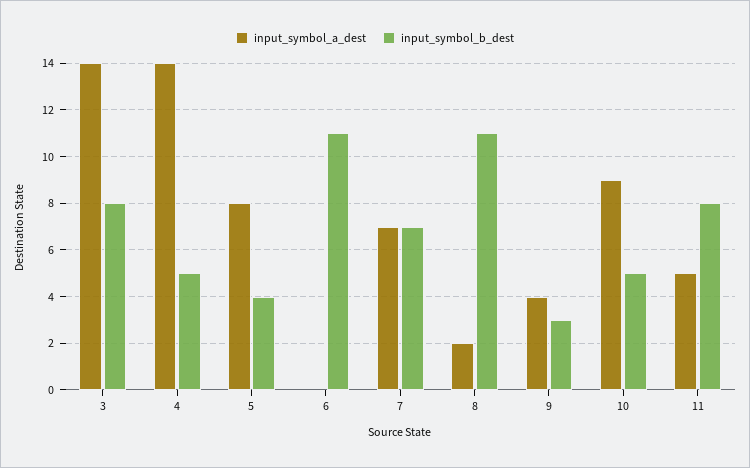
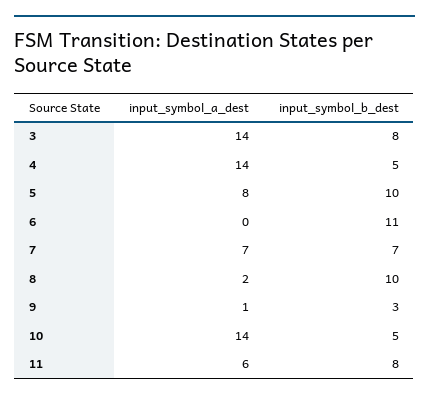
  {
    "input_symbol_a_dest": {
      "3": 14,
      "4": 14,
      "5": 8,
      "6": 0,
      "7": 7,
      "8": 2,
-     "9": 4,
+     "9": 1,
-     "10": 9,
+     "10": 14,
-     "11": 5
+     "11": 6
    },
    "input_symbol_b_dest": {
      "3": 8,
      "4": 5,
-     "5": 4,
+     "5": 10,
      "6": 11,
      "7": 7,
-     "8": 11,
+     "8": 10,
      "9": 3,
      "10": 5,
      "11": 8
    }
  }

